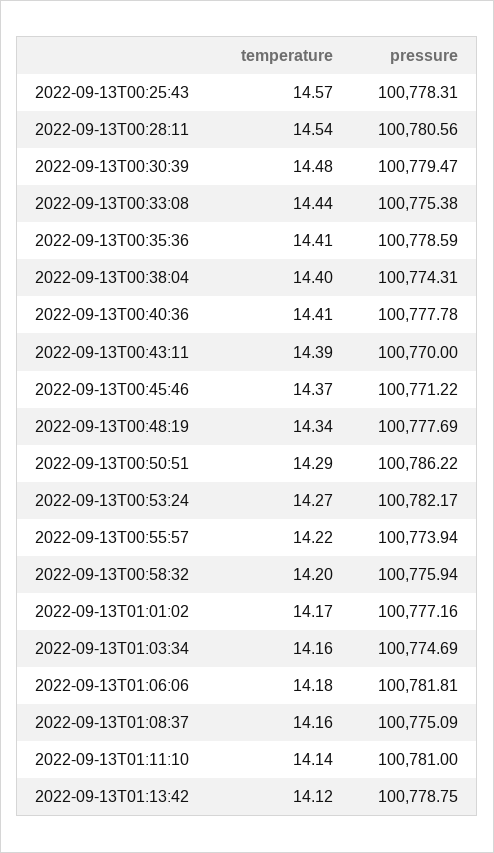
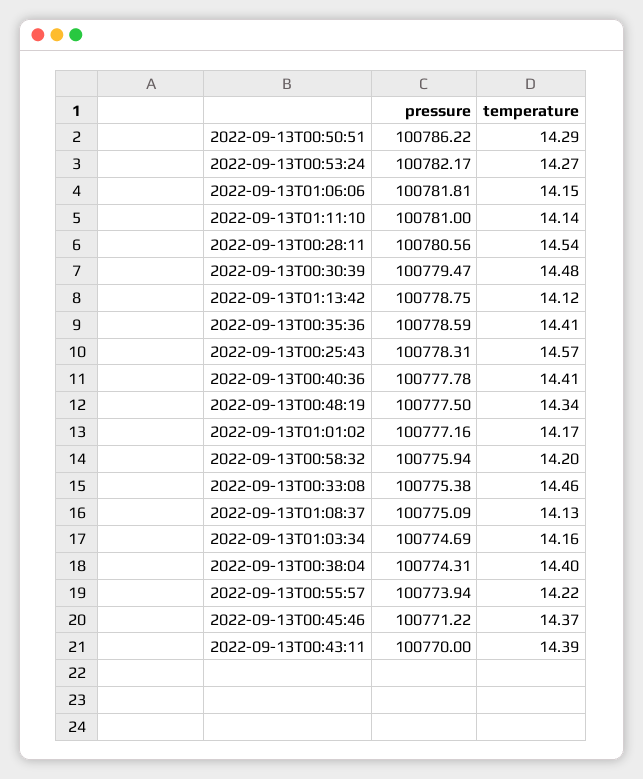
  {
    "temperature": {
      "2022-09-13T00:25:43": 14.57,
      "2022-09-13T00:28:11": 14.54,
      "2022-09-13T00:30:39": 14.48,
-     "2022-09-13T00:33:08": 14.44,
+     "2022-09-13T00:33:08": 14.46,
      "2022-09-13T00:35:36": 14.41,
      "2022-09-13T00:38:04": 14.4,
      "2022-09-13T00:40:36": 14.41,
      "2022-09-13T00:43:11": 14.39,
      "2022-09-13T00:45:46": 14.37,
      "2022-09-13T00:48:19": 14.34,
      "2022-09-13T00:50:51": 14.29,
      "2022-09-13T00:53:24": 14.27,
      "2022-09-13T00:55:57": 14.22,
      "2022-09-13T00:58:32": 14.2,
      "2022-09-13T01:01:02": 14.17,
      "2022-09-13T01:03:34": 14.16,
-     "2022-09-13T01:06:06": 14.18,
+     "2022-09-13T01:06:06": 14.15,
-     "2022-09-13T01:08:37": 14.16,
+     "2022-09-13T01:08:37": 14.13,
      "2022-09-13T01:11:10": 14.14,
      "2022-09-13T01:13:42": 14.12
    },
    "pressure": {
      "2022-09-13T00:25:43": 100778.31,
      "2022-09-13T00:28:11": 100780.56,
      "2022-09-13T00:30:39": 100779.47,
      "2022-09-13T00:33:08": 100775.38,
      "2022-09-13T00:35:36": 100778.59,
      "2022-09-13T00:38:04": 100774.31,
      "2022-09-13T00:40:36": 100777.78,
      "2022-09-13T00:43:11": 100770,
      "2022-09-13T00:45:46": 100771.22,
-     "2022-09-13T00:48:19": 100777.69,
+     "2022-09-13T00:48:19": 100777.5,
      "2022-09-13T00:50:51": 100786.22,
      "2022-09-13T00:53:24": 100782.17,
      "2022-09-13T00:55:57": 100773.94,
      "2022-09-13T00:58:32": 100775.94,
      "2022-09-13T01:01:02": 100777.16,
      "2022-09-13T01:03:34": 100774.69,
      "2022-09-13T01:06:06": 100781.81,
      "2022-09-13T01:08:37": 100775.09,
      "2022-09-13T01:11:10": 100781,
      "2022-09-13T01:13:42": 100778.75
    }
  }

